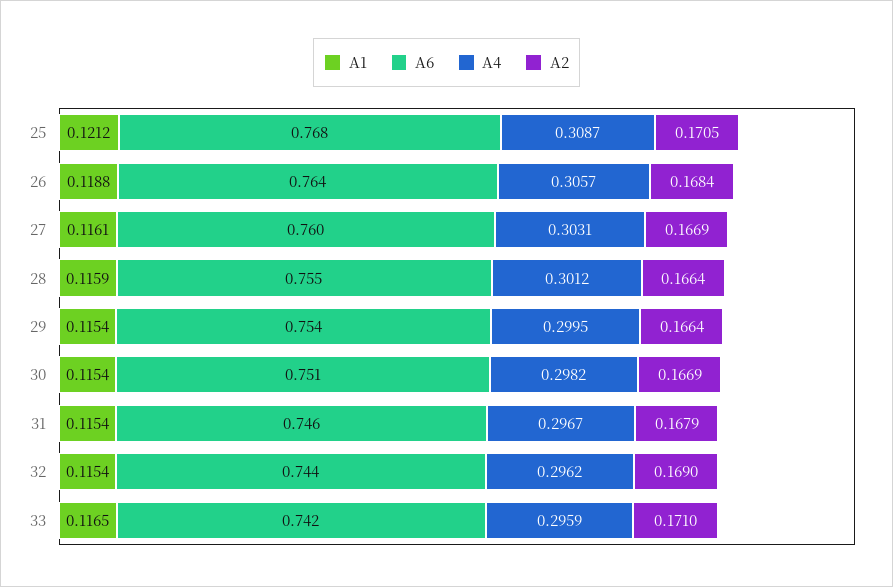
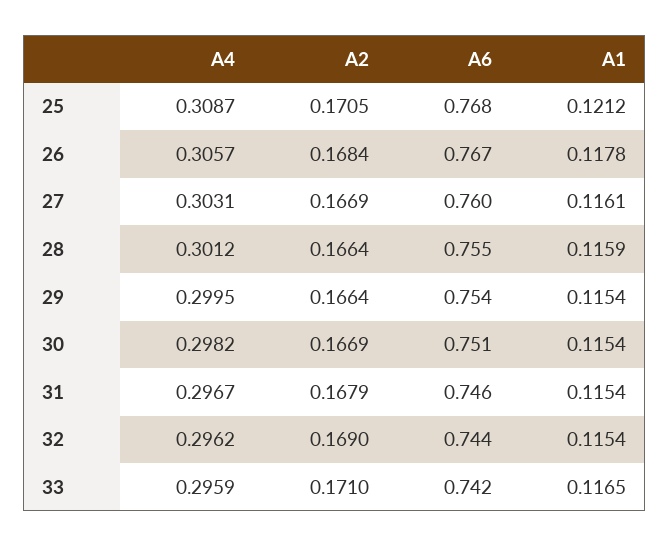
  {
    "A1": {
      "25": 0.1212,
-     "26": 0.1188,
+     "26": 0.1178,
      "27": 0.1161,
      "28": 0.1159,
      "29": 0.1154,
      "30": 0.1154,
      "31": 0.1154,
      "32": 0.1154,
      "33": 0.1165
    },
    "A6": {
      "25": 0.768,
-     "26": 0.764,
+     "26": 0.767,
      "27": 0.76,
      "28": 0.755,
      "29": 0.754,
      "30": 0.751,
      "31": 0.746,
      "32": 0.744,
      "33": 0.742
    },
    "A4": {
      "25": 0.3087,
      "26": 0.3057,
      "27": 0.3031,
      "28": 0.3012,
      "29": 0.2995,
      "30": 0.2982,
      "31": 0.2967,
      "32": 0.2962,
      "33": 0.2959
    },
    "A2": {
      "25": 0.1705,
      "26": 0.1684,
      "27": 0.1669,
      "28": 0.1664,
      "29": 0.1664,
      "30": 0.1669,
      "31": 0.1679,
      "32": 0.169,
      "33": 0.171
    }
  }

